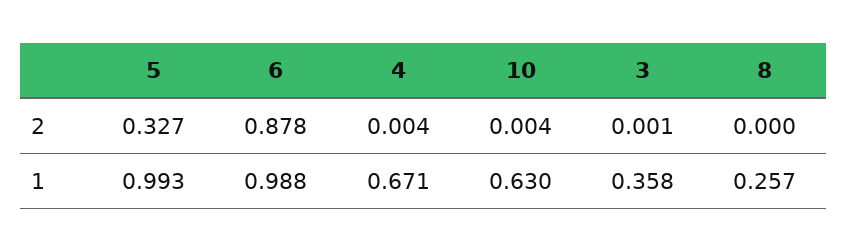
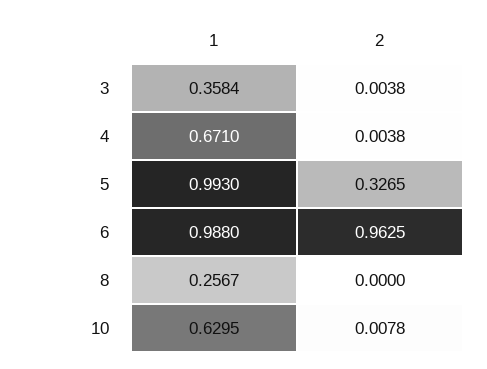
  {
    "5": {
      "2": 0.3265,
      "1": 0.993
    },
    "6": {
-     "2": 0.878,
+     "2": 0.9625,
      "1": 0.988
    },
    "4": {
      "2": 0.0038,
      "1": 0.671
    },
    "10": {
-     "2": 0.004,
+     "2": 0.0078,
      "1": 0.6295
    },
    "3": {
-     "2": 0.001,
+     "2": 0.0038,
      "1": 0.3584
    },
    "8": {
      "2": 0,
      "1": 0.2567
    }
  }

